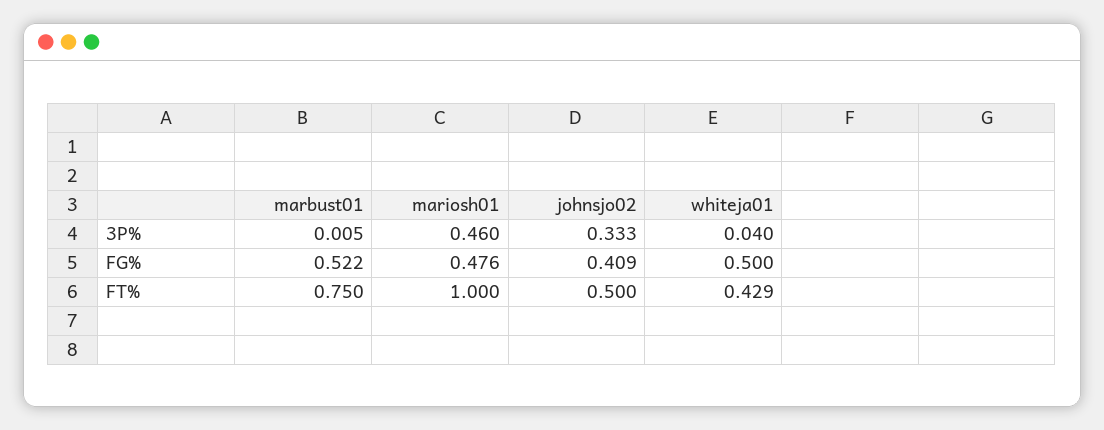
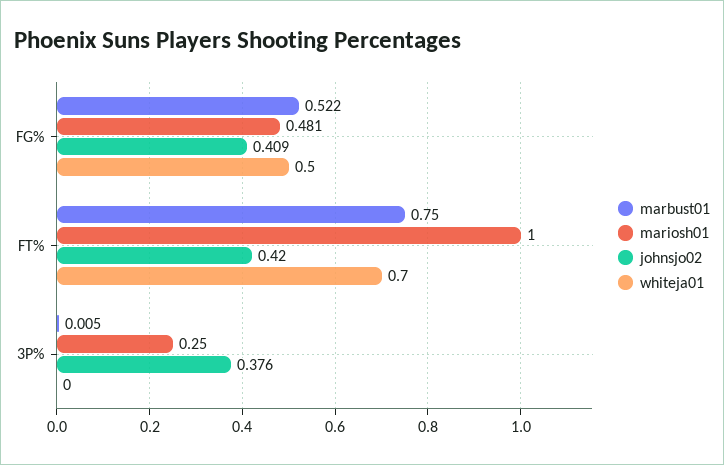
  {
    "marbust01": {
      "3P%": 0.005,
      "FG%": 0.522,
      "FT%": 0.75
    },
    "mariosh01": {
-     "3P%": 0.46,
+     "3P%": 0.25,
-     "FG%": 0.476,
+     "FG%": 0.481,
      "FT%": 1
    },
    "johnsjo02": {
-     "3P%": 0.333,
+     "3P%": 0.376,
      "FG%": 0.409,
-     "FT%": 0.5
+     "FT%": 0.42
    },
    "whiteja01": {
-     "3P%": 0.04,
+     "3P%": 0,
      "FG%": 0.5,
-     "FT%": 0.429
+     "FT%": 0.7
    }
  }

